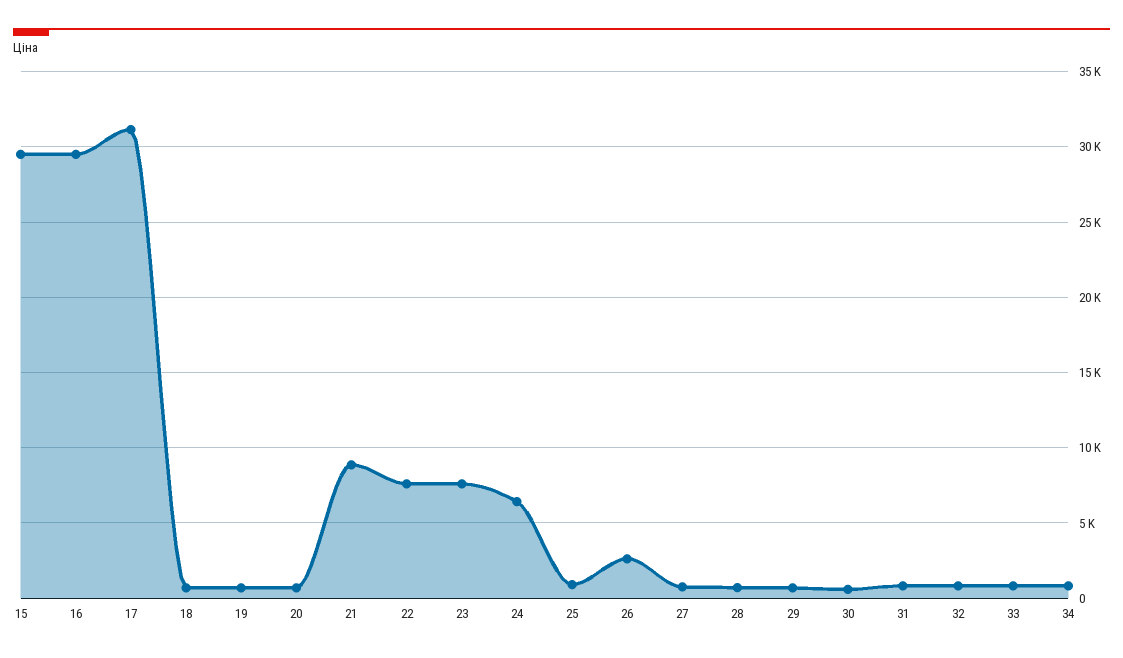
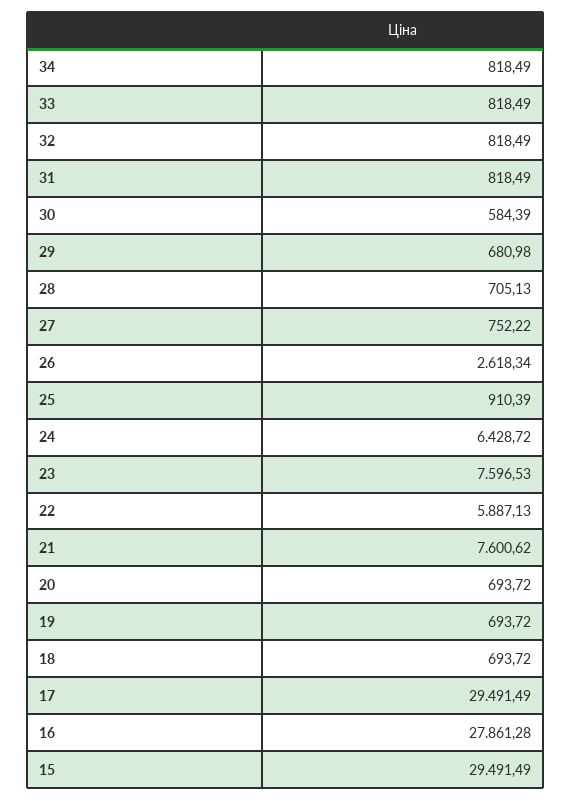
  {
    "15": 29491.49,
-   "16": 29500,
+   "16": 27861.28,
-   "17": 31000,
+   "17": 29491.49,
    "18": 693.72,
    "19": 693.72,
    "20": 693.72,
-   "21": 9000,
+   "21": 7600.62,
-   "22": 7500,
+   "22": 5887.13,
    "23": 7596.53,
    "24": 6428.72,
    "25": 910.39,
    "26": 2618.34,
    "27": 752.22,
    "28": 705.13,
    "29": 680.98,
    "30": 584.39,
    "31": 818.49,
    "32": 818.49,
    "33": 818.49,
    "34": 818.49
  }

